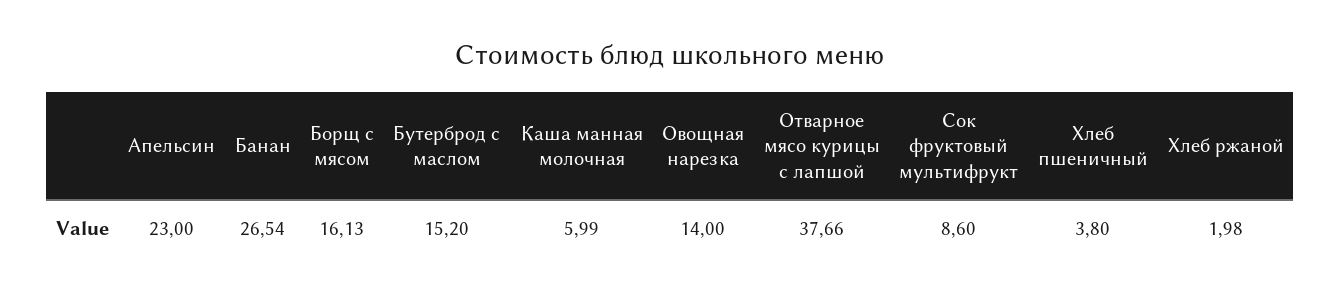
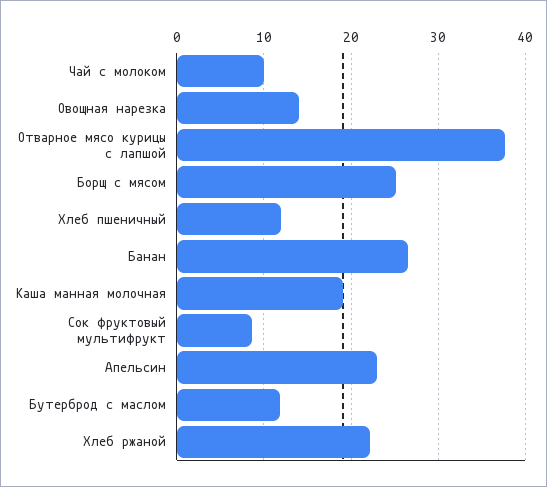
  {
    "Апельсин": 23,
    "Банан": 26.54,
-   "Борщ с мясом": 16.13,
+   "Борщ с мясом": 25,
-   "Бутерброд с маслом": 15.2,
+   "Бутерброд с маслом": 12,
-   "Каша манная молочная": 5.99,
+   "Каша манная молочная": 19,
    "Овощная нарезка": 14,
    "Отварное мясо курицы с лапшой": 37.66,
    "Сок фруктовый мультифрукт": 8.6,
-   "Хлеб пшеничный": 3.8,
+   "Хлеб пшеничный": 12,
-   "Хлеб ржаной": 1.98
+   "Хлеб ржаной": 22,
+   "Чай с молоком": 10
  }

